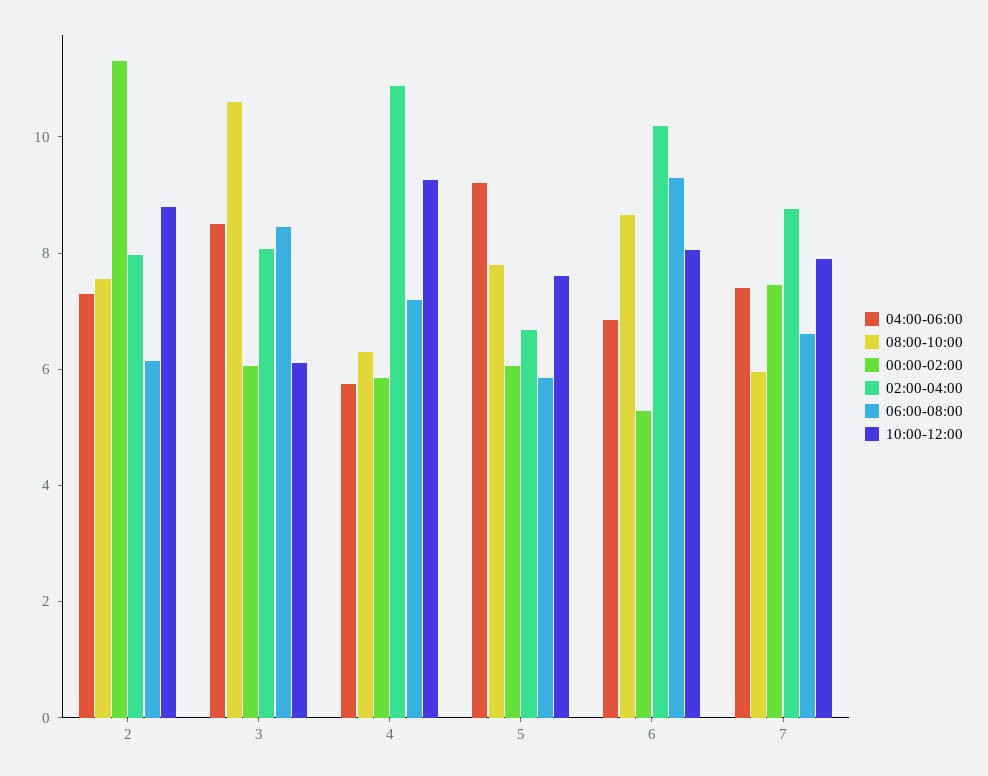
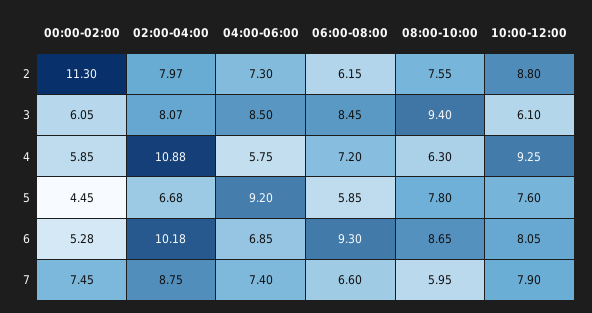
  {
    "04:00-06:00": {
      "2": 7.3,
      "3": 8.5,
      "4": 5.75,
      "5": 9.2,
      "6": 6.85,
      "7": 7.4
    },
    "08:00-10:00": {
      "2": 7.55,
-     "3": 10.5,
+     "3": 9.4,
      "4": 6.3,
      "5": 7.8,
      "6": 8.65,
      "7": 5.95
    },
    "00:00-02:00": {
      "2": 11.3,
      "3": 6.05,
      "4": 5.85,
-     "5": 6,
+     "5": 4.45,
      "6": 5.28,
      "7": 7.45
    },
    "02:00-04:00": {
      "2": 7.97,
      "3": 8.07,
      "4": 10.88,
      "5": 6.68,
      "6": 10.18,
      "7": 8.75
    },
    "06:00-08:00": {
      "2": 6.15,
      "3": 8.45,
      "4": 7.2,
      "5": 5.85,
      "6": 9.3,
      "7": 6.6
    },
    "10:00-12:00": {
      "2": 8.8,
      "3": 6.1,
      "4": 9.25,
      "5": 7.6,
      "6": 8.05,
      "7": 7.9
    }
  }

